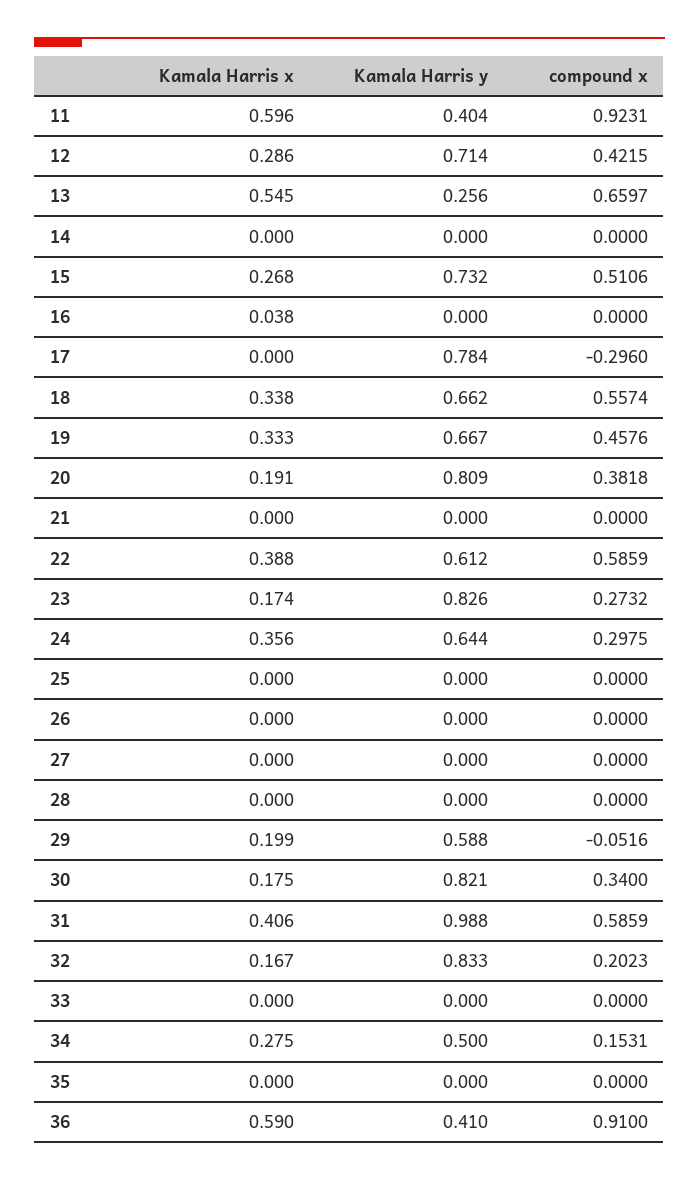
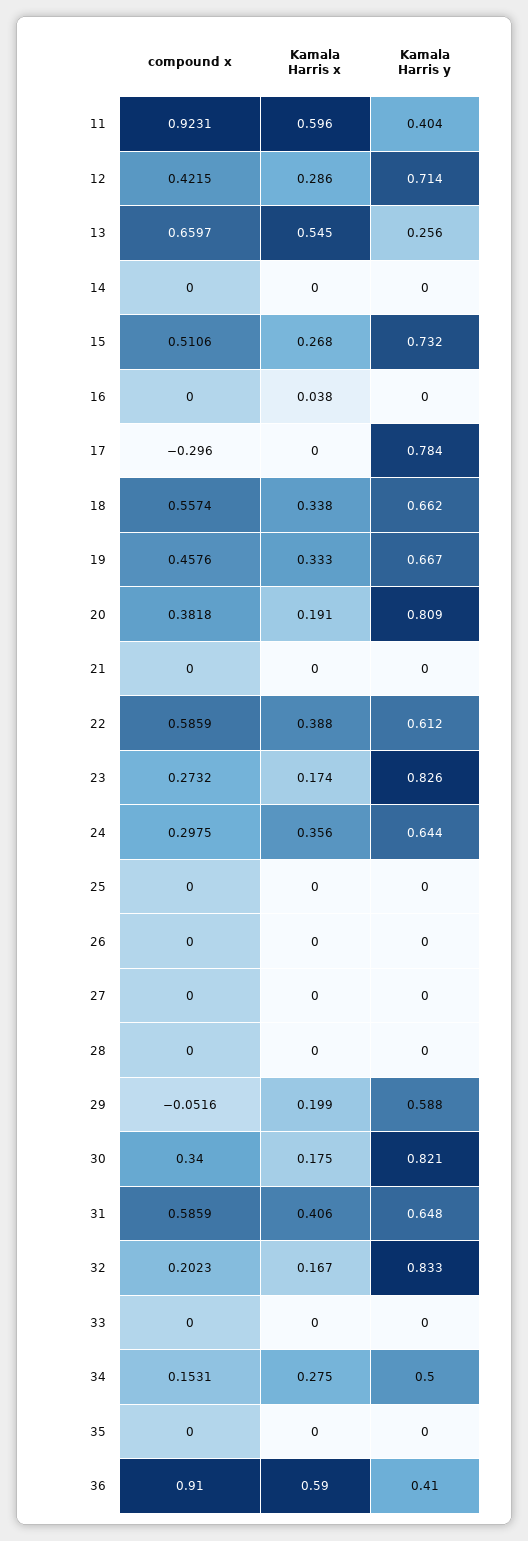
  {
    "Kamala Harris x": {
      "11": 0.596,
      "12": 0.286,
      "13": 0.545,
      "14": 0,
      "15": 0.268,
      "16": 0.038,
      "17": 0,
      "18": 0.338,
      "19": 0.333,
      "20": 0.191,
      "21": 0,
      "22": 0.388,
      "23": 0.174,
      "24": 0.356,
      "25": 0,
      "26": 0,
      "27": 0,
      "28": 0,
      "29": 0.199,
      "30": 0.175,
      "31": 0.406,
      "32": 0.167,
      "33": 0,
      "34": 0.275,
      "35": 0,
      "36": 0.59
    },
    "Kamala Harris y": {
      "11": 0.404,
      "12": 0.714,
      "13": 0.256,
      "14": 0,
      "15": 0.732,
      "16": 0,
      "17": 0.784,
      "18": 0.662,
      "19": 0.667,
      "20": 0.809,
      "21": 0,
      "22": 0.612,
      "23": 0.826,
      "24": 0.644,
      "25": 0,
      "26": 0,
      "27": 0,
      "28": 0,
      "29": 0.588,
      "30": 0.821,
-     "31": 0.988,
+     "31": 0.648,
      "32": 0.833,
      "33": 0,
      "34": 0.5,
      "35": 0,
      "36": 0.41
    },
    "compound x": {
      "11": 0.9231,
      "12": 0.4215,
      "13": 0.6597,
      "14": 0,
      "15": 0.5106,
      "16": 0,
      "17": -0.296,
      "18": 0.5574,
      "19": 0.4576,
      "20": 0.3818,
      "21": 0,
      "22": 0.5859,
      "23": 0.2732,
      "24": 0.2975,
      "25": 0,
      "26": 0,
      "27": 0,
      "28": 0,
      "29": -0.0516,
      "30": 0.34,
      "31": 0.5859,
      "32": 0.2023,
      "33": 0,
      "34": 0.1531,
      "35": 0,
      "36": 0.91
    }
  }

